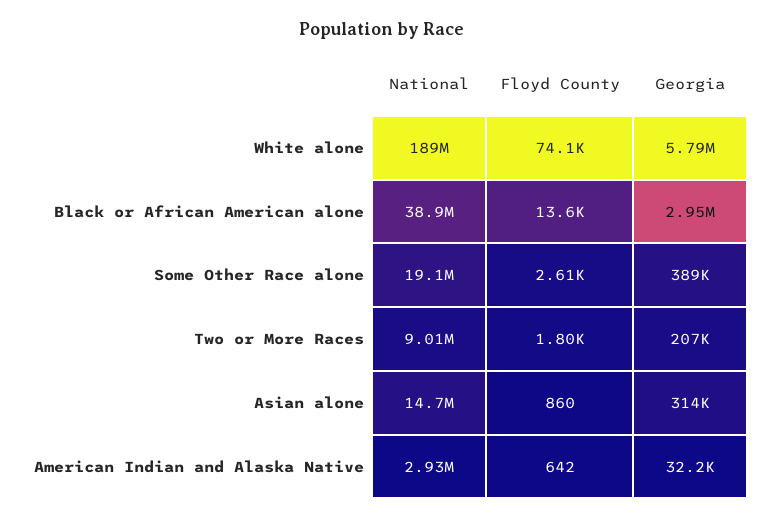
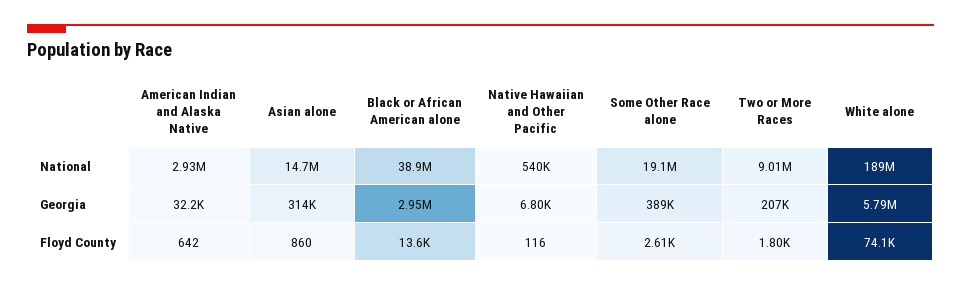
  {
    "National": {
      "White alone": 189000000,
      "Black or African American alone": 38900000,
      "Some Other Race alone": 19100000,
      "Two or More Races": 9010000,
      "Asian alone": 14700000,
-     "American Indian and Alaska Native": 2930000
+     "American Indian and Alaska Native": 2930000,
+     "Native Hawaiian and Other Pacific": 540000
    },
    "Floyd County": {
      "White alone": 74100,
      "Black or African American alone": 13600,
      "Some Other Race alone": 2610,
      "Two or More Races": 1800,
      "Asian alone": 860,
-     "American Indian and Alaska Native": 642
+     "American Indian and Alaska Native": 642,
+     "Native Hawaiian and Other Pacific": 116
    },
    "Georgia": {
      "White alone": 5790000,
      "Black or African American alone": 2950000,
      "Some Other Race alone": 389000,
      "Two or More Races": 207000,
      "Asian alone": 314000,
-     "American Indian and Alaska Native": 32200
+     "American Indian and Alaska Native": 32200,
+     "Native Hawaiian and Other Pacific": 6800
    }
  }

